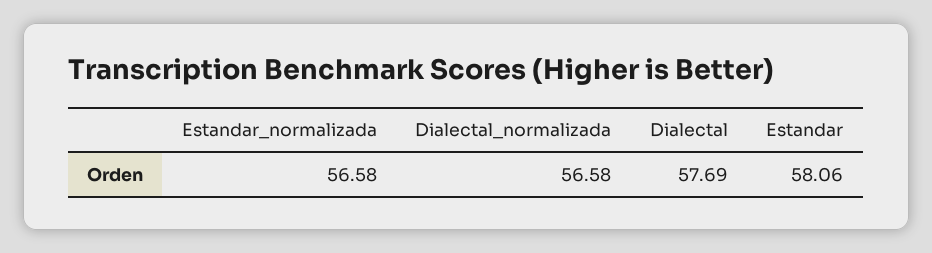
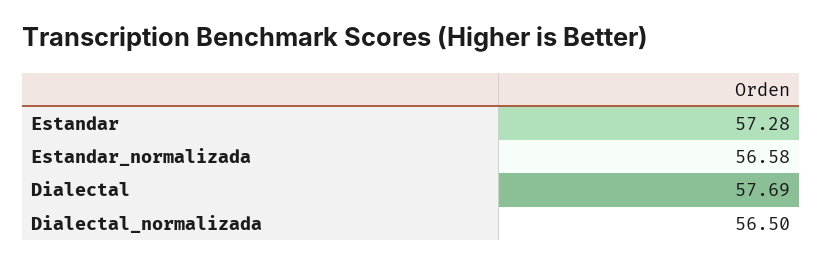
  {
    "Estandar_normalizada": 56.58,
-   "Dialectal_normalizada": 56.58,
+   "Dialectal_normalizada": 56.5,
    "Dialectal": 57.69,
-   "Estandar": 58.06
+   "Estandar": 57.28
  }

